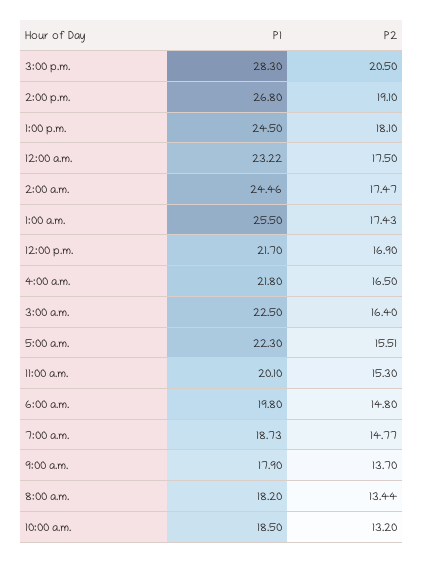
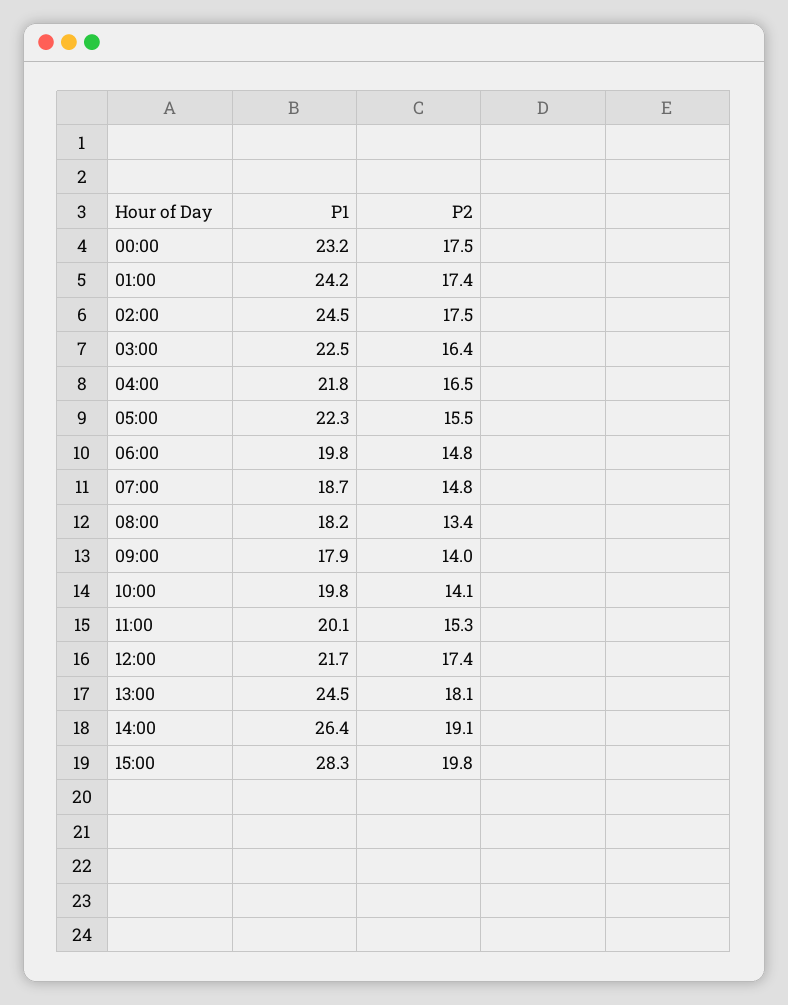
  {
    "P1": {
      "3:00 p.m.": 28.3,
-     "2:00 p.m.": 26.8,
+     "2:00 p.m.": 26.4,
      "1:00 p.m.": 24.5,
      "12:00 a.m.": 23.22,
      "2:00 a.m.": 24.46,
-     "1:00 a.m.": 25.5,
+     "1:00 a.m.": 24.2,
      "12:00 p.m.": 21.7,
      "4:00 a.m.": 21.8,
      "3:00 a.m.": 22.5,
      "5:00 a.m.": 22.3,
      "11:00 a.m.": 20.1,
      "6:00 a.m.": 19.8,
      "7:00 a.m.": 18.73,
      "9:00 a.m.": 17.9,
      "8:00 a.m.": 18.2,
-     "10:00 a.m.": 18.5
+     "10:00 a.m.": 19.8
    },
    "P2": {
-     "3:00 p.m.": 20.5,
+     "3:00 p.m.": 19.8,
      "2:00 p.m.": 19.1,
      "1:00 p.m.": 18.1,
      "12:00 a.m.": 17.5,
      "2:00 a.m.": 17.47,
      "1:00 a.m.": 17.43,
-     "12:00 p.m.": 16.9,
+     "12:00 p.m.": 17.4,
      "4:00 a.m.": 16.5,
      "3:00 a.m.": 16.4,
      "5:00 a.m.": 15.51,
      "11:00 a.m.": 15.3,
      "6:00 a.m.": 14.8,
      "7:00 a.m.": 14.77,
-     "9:00 a.m.": 13.7,
+     "9:00 a.m.": 14,
      "8:00 a.m.": 13.44,
-     "10:00 a.m.": 13.2
+     "10:00 a.m.": 14.1
    }
  }

